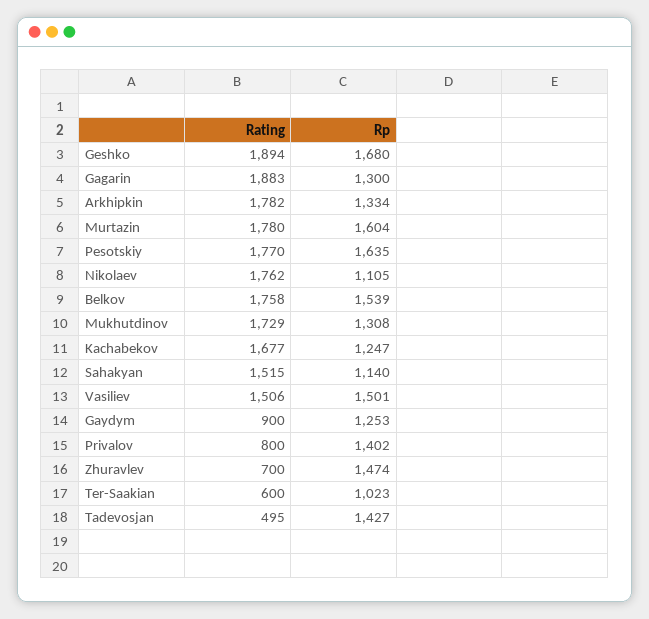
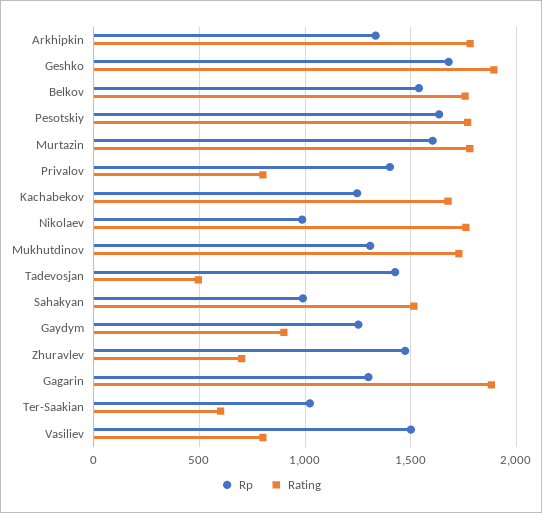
  {
    "Rating": {
      "Geshko": 1894,
      "Gagarin": 1883,
      "Arkhipkin": 1782,
      "Murtazin": 1780,
      "Pesotskiy": 1770,
      "Nikolaev": 1762,
      "Belkov": 1758,
      "Mukhutdinov": 1729,
      "Kachabekov": 1677,
      "Sahakyan": 1515,
-     "Vasiliev": 1506,
+     "Vasiliev": 800,
      "Gaydym": 900,
      "Privalov": 800,
      "Zhuravlev": 700,
      "Ter-Saakian": 600,
      "Tadevosjan": 495
    },
    "Rp": {
      "Geshko": 1680,
      "Gagarin": 1300,
      "Arkhipkin": 1334,
      "Murtazin": 1604,
      "Pesotskiy": 1635,
-     "Nikolaev": 1105,
+     "Nikolaev": 1000,
      "Belkov": 1539,
      "Mukhutdinov": 1308,
      "Kachabekov": 1247,
-     "Sahakyan": 1140,
+     "Sahakyan": 1000,
      "Vasiliev": 1501,
      "Gaydym": 1253,
      "Privalov": 1402,
      "Zhuravlev": 1474,
      "Ter-Saakian": 1023,
      "Tadevosjan": 1427
    }
  }

